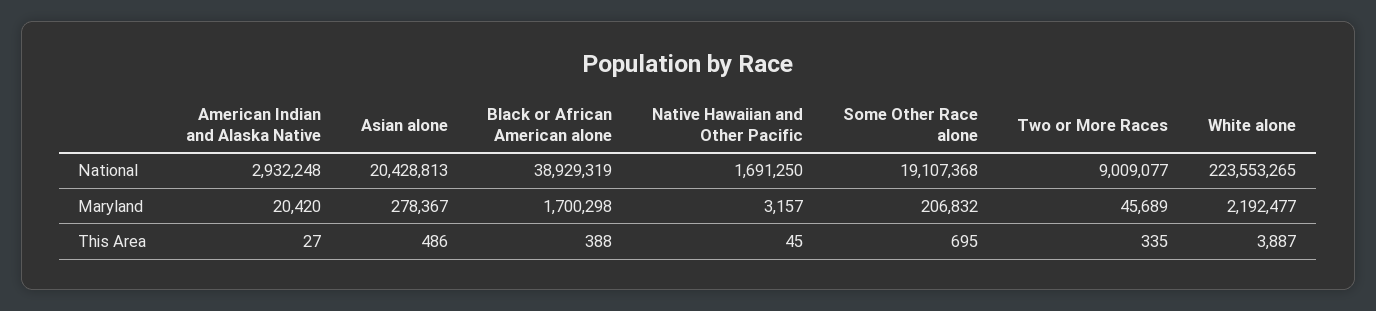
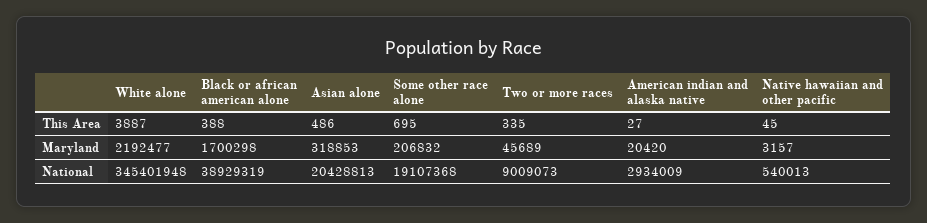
  {
    "American Indian and Alaska Native": {
-     "National": 2932248,
+     "National": 2934009,
      "Maryland": 20420,
      "This Area": 27
    },
    "Asian alone": {
      "National": 20428813,
-     "Maryland": 278367,
+     "Maryland": 318853,
      "This Area": 486
    },
    "Black or African American alone": {
      "National": 38929319,
      "Maryland": 1700298,
      "This Area": 388
    },
    "Native Hawaiian and Other Pacific": {
-     "National": 1691250,
+     "National": 540013,
      "Maryland": 3157,
      "This Area": 45
    },
    "Some Other Race alone": {
      "National": 19107368,
      "Maryland": 206832,
      "This Area": 695
    },
    "Two or More Races": {
-     "National": 9009077,
+     "National": 9009073,
      "Maryland": 45689,
      "This Area": 335
    },
    "White alone": {
-     "National": 223553265,
+     "National": 345401948,
      "Maryland": 2192477,
      "This Area": 3887
    }
  }

